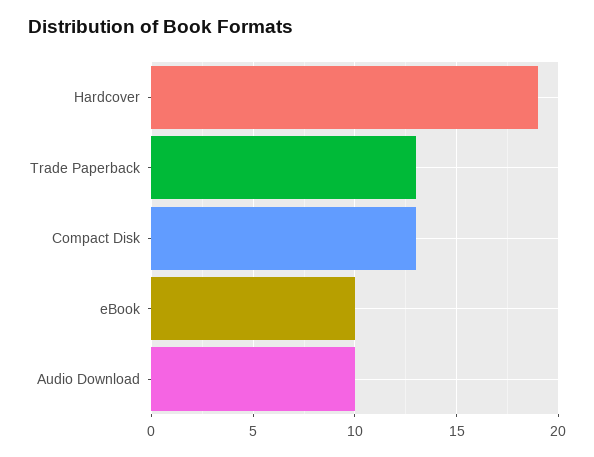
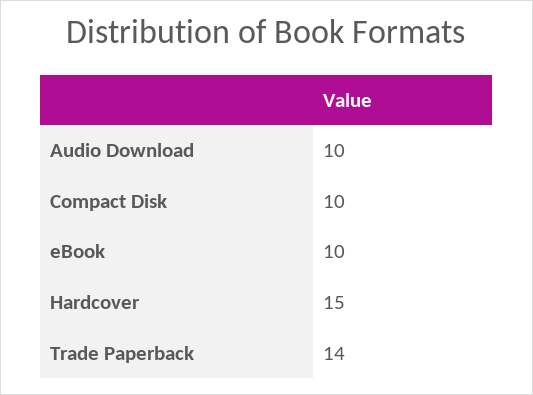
  {
-   "Hardcover": 19,
+   "Hardcover": 15,
-   "Trade Paperback": 13,
+   "Trade Paperback": 14,
-   "Compact Disk": 13,
+   "Compact Disk": 10,
    "eBook": 10,
    "Audio Download": 10
  }

